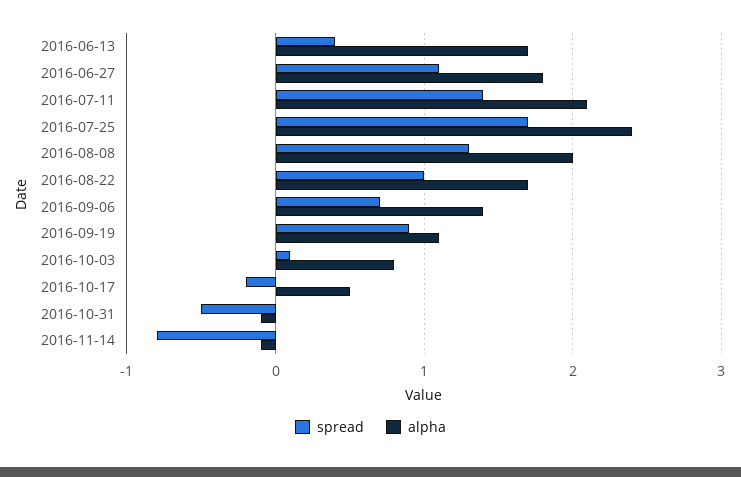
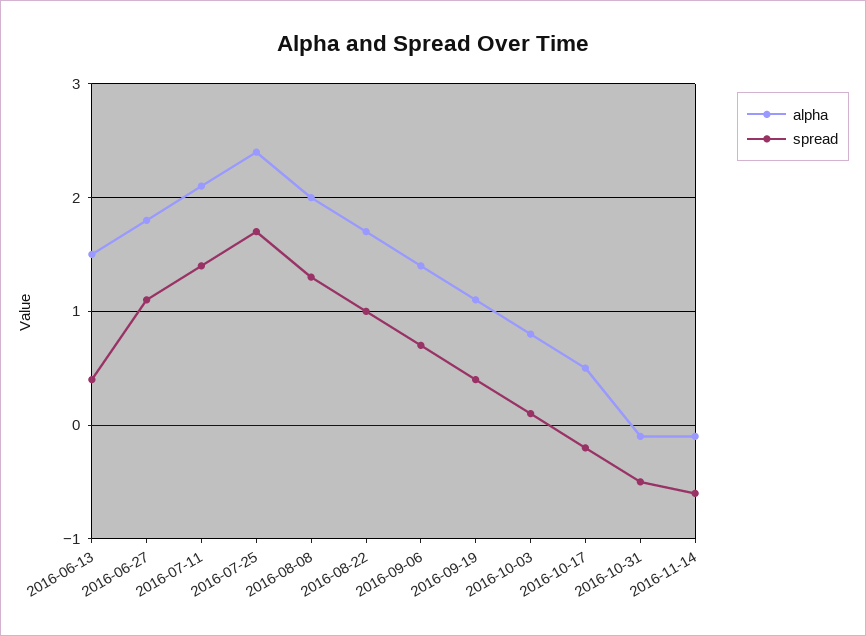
  {
    "spread": {
      "2016-06-13": 0.4,
      "2016-06-27": 1.1,
      "2016-07-11": 1.4,
      "2016-07-25": 1.7,
      "2016-08-08": 1.3,
      "2016-08-22": 1,
      "2016-09-06": 0.7,
-     "2016-09-19": 0.9,
+     "2016-09-19": 0.4,
      "2016-10-03": 0.1,
      "2016-10-17": -0.2,
      "2016-10-31": -0.5,
-     "2016-11-14": -0.8
+     "2016-11-14": -0.6
    },
    "alpha": {
-     "2016-06-13": 1.7,
+     "2016-06-13": 1.5,
      "2016-06-27": 1.8,
      "2016-07-11": 2.1,
      "2016-07-25": 2.4,
      "2016-08-08": 2,
      "2016-08-22": 1.7,
      "2016-09-06": 1.4,
      "2016-09-19": 1.1,
      "2016-10-03": 0.8,
      "2016-10-17": 0.5,
      "2016-10-31": -0.1,
      "2016-11-14": -0.1
    }
  }

